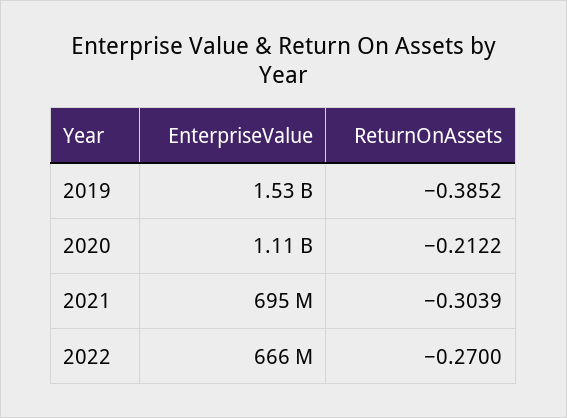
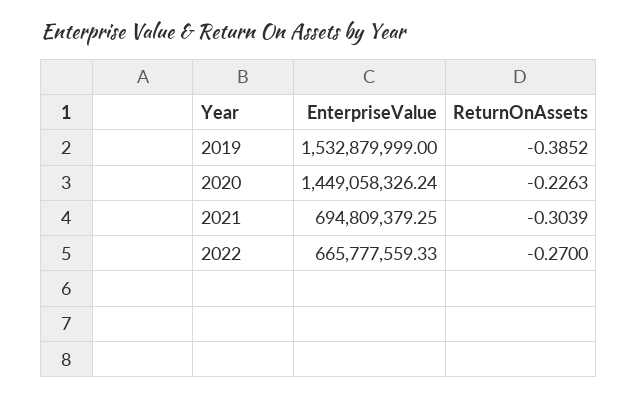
  {
    "EnterpriseValue": {
      "2019": 1532879999,
-     "2020": 1110000000,
+     "2020": 1449058326.24,
      "2021": 694809379.25,
      "2022": 665777559.33
    },
    "ReturnOnAssets": {
      "2019": -0.3852,
-     "2020": -0.2122,
+     "2020": -0.2263,
      "2021": -0.3039,
      "2022": -0.27
    }
  }

